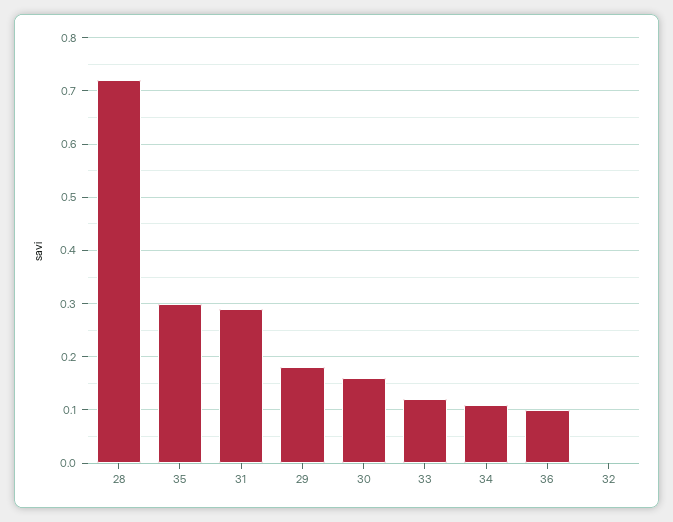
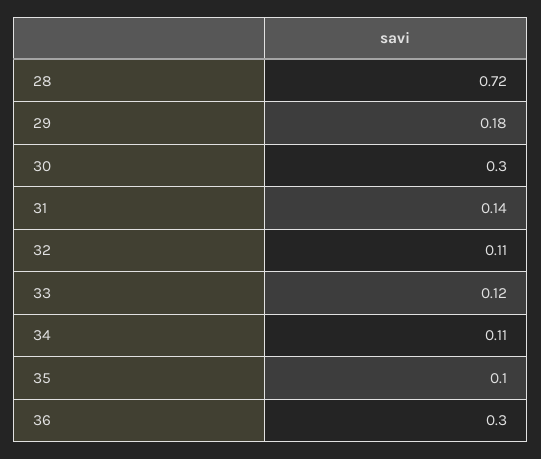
  {
    "28": 0.72,
-   "35": 0.3,
+   "35": 0.1,
-   "31": 0.3,
+   "31": 0.14,
    "29": 0.18,
-   "30": 0.15,
+   "30": 0.3,
    "33": 0.12,
    "34": 0.11,
-   "36": 0.1,
+   "36": 0.3,
-   "32": 0
+   "32": 0.11
  }

